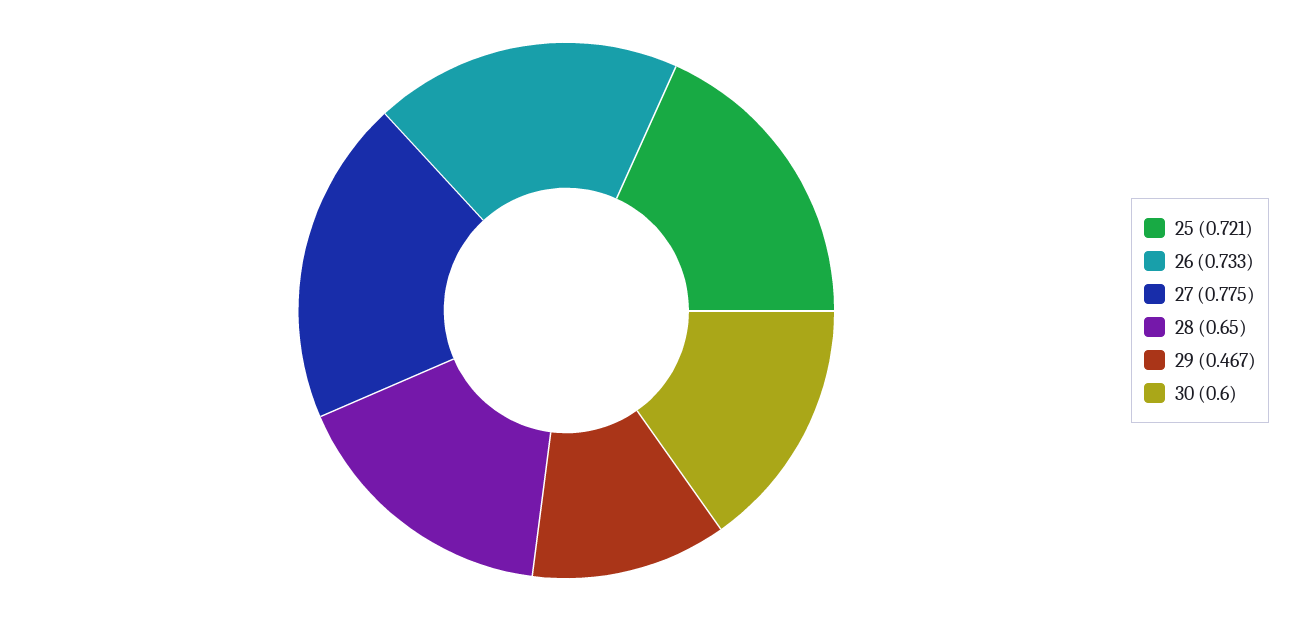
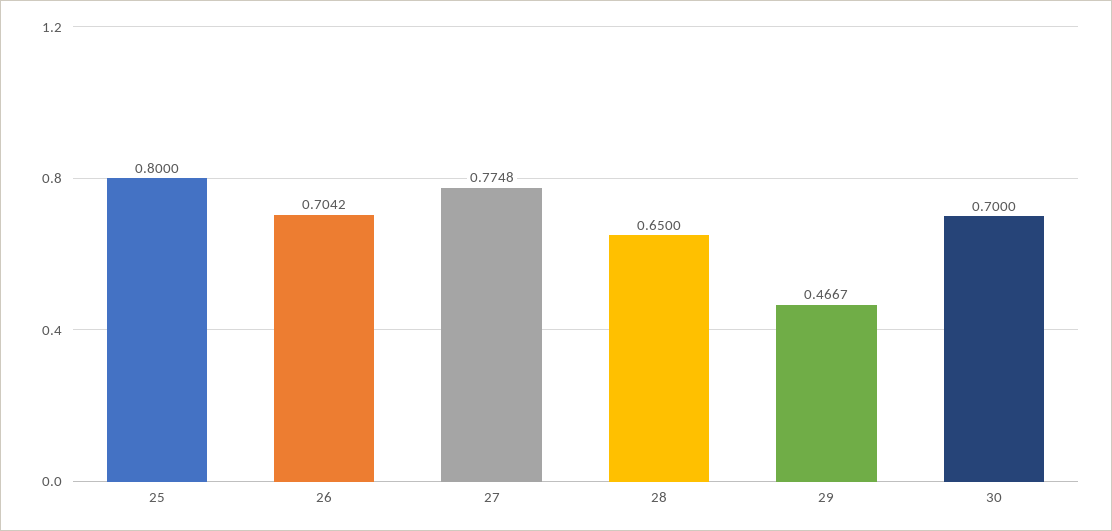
  {
-   "25": 0.721,
+   "25": 0.8,
-   "26": 0.733,
+   "26": 0.7042,
    "27": 0.7748,
    "28": 0.65,
    "29": 0.4667,
-   "30": 0.6
+   "30": 0.7
  }

